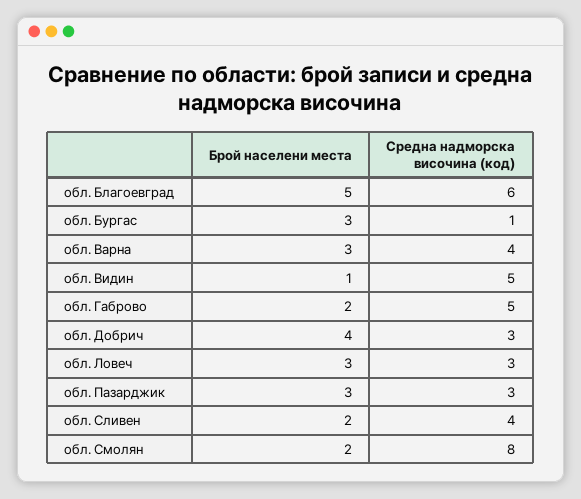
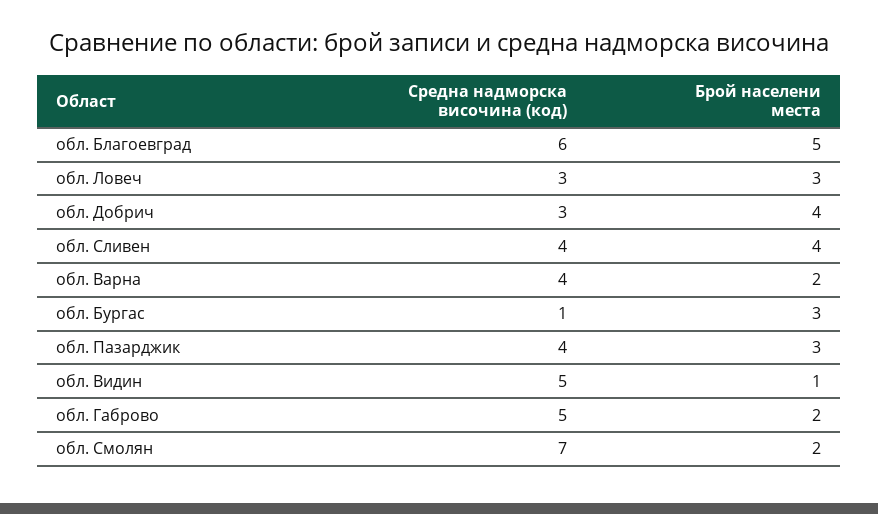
  {
    "Брой населени места": {
      "обл. Благоевград": 5,
      "обл. Бургас": 3,
-     "обл. Варна": 3,
+     "обл. Варна": 2,
      "обл. Видин": 1,
      "обл. Габрово": 2,
      "обл. Добрич": 4,
      "обл. Ловеч": 3,
      "обл. Пазарджик": 3,
-     "обл. Сливен": 2,
+     "обл. Сливен": 4,
      "обл. Смолян": 2
    },
    "Средна надморска височина (код)": {
      "обл. Благоевград": 6,
      "обл. Бургас": 1,
      "обл. Варна": 4,
      "обл. Видин": 5,
      "обл. Габрово": 5,
      "обл. Добрич": 3,
      "обл. Ловеч": 3,
-     "обл. Пазарджик": 3,
+     "обл. Пазарджик": 4,
      "обл. Сливен": 4,
-     "обл. Смолян": 8
+     "обл. Смолян": 7
    }
  }

